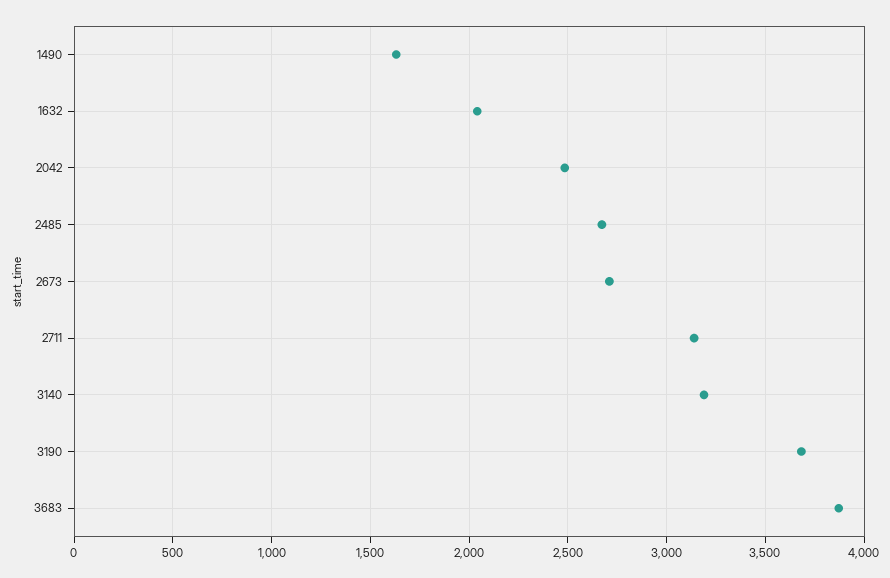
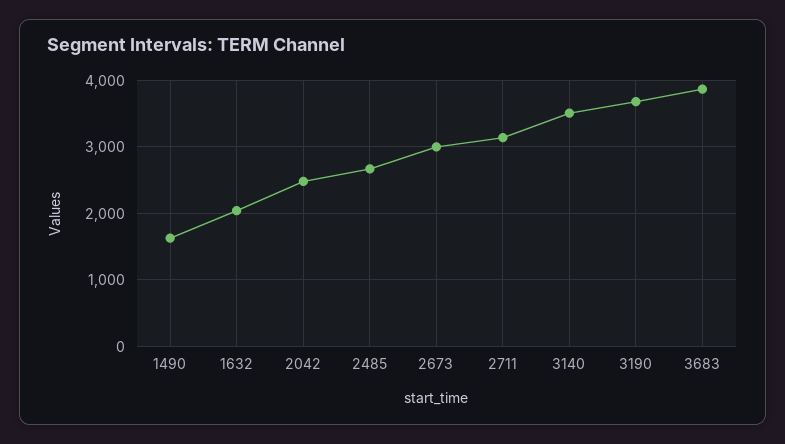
  {
    "1490": 1650,
    "1632": 2050,
    "2042": 2500,
    "2485": 2650,
-   "2673": 2700,
+   "2673": 3000,
    "2711": 3150,
-   "3140": 3200,
+   "3140": 3500,
    "3190": 3700,
    "3683": 3850
  }

